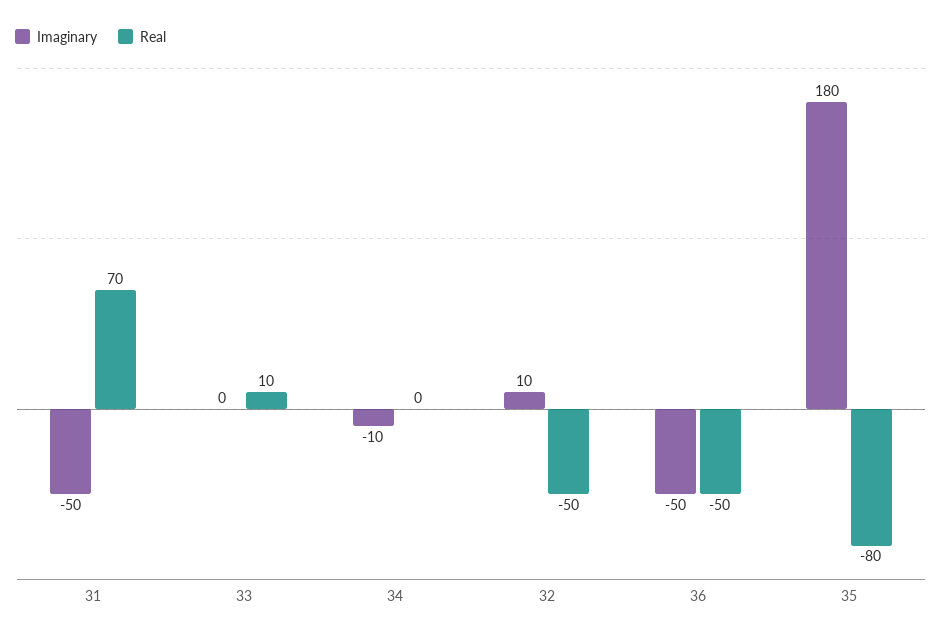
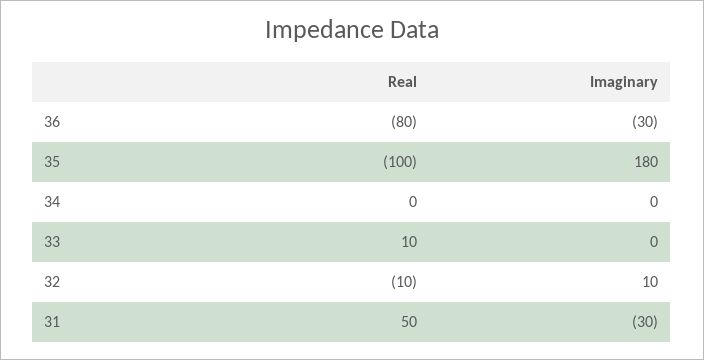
  {
    "Imaginary": {
-     "31": -50,
+     "31": -30,
      "33": 0,
-     "34": -10,
+     "34": 0,
      "32": 10,
-     "36": -50,
+     "36": -30,
      "35": 180
    },
    "Real": {
-     "31": 70,
+     "31": 50,
      "33": 10,
      "34": 0,
-     "32": -50,
+     "32": -10,
-     "36": -50,
+     "36": -80,
-     "35": -80
+     "35": -100
    }
  }

